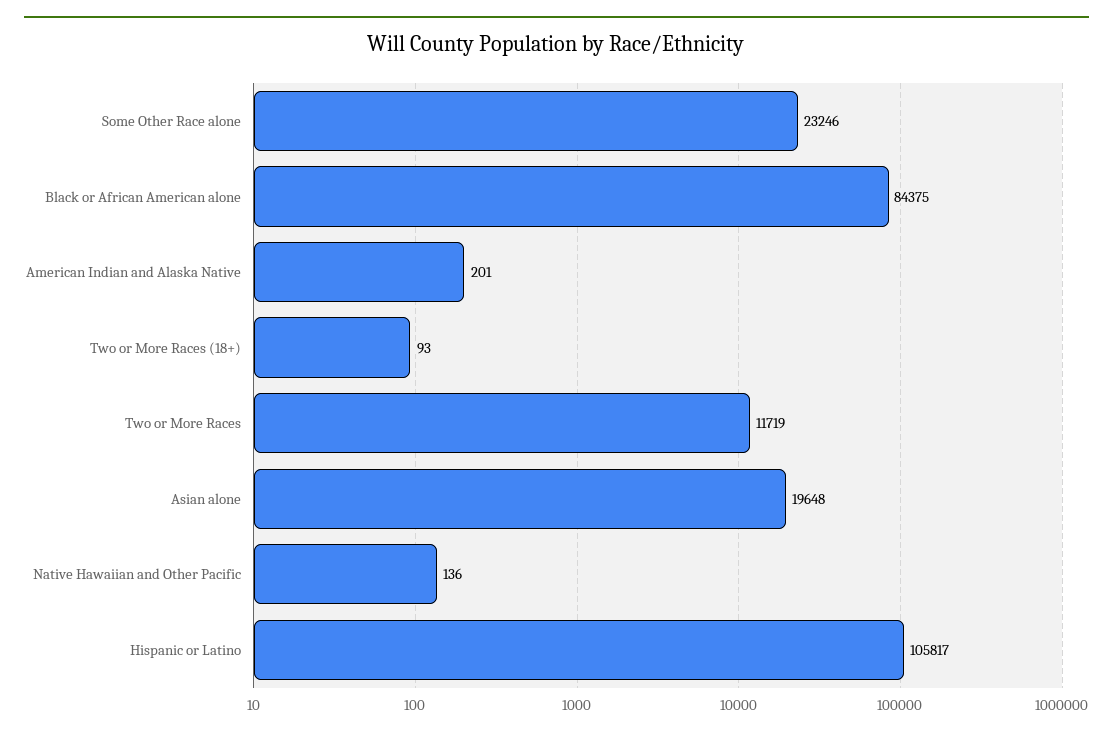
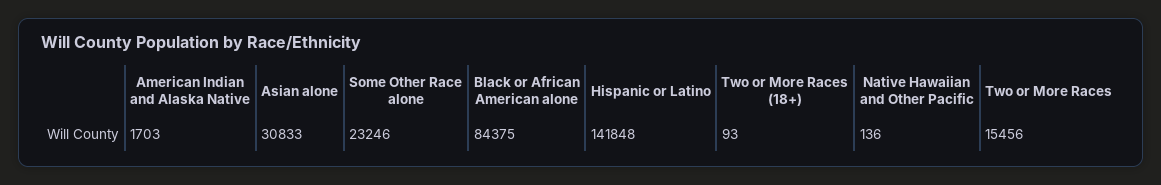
  {
    "Some Other Race alone": 23246,
    "Black or African American alone": 84375,
-   "American Indian and Alaska Native": 201,
+   "American Indian and Alaska Native": 1703,
    "Two or More Races (18+)": 93,
-   "Two or More Races": 11719,
+   "Two or More Races": 15456,
-   "Asian alone": 19648,
+   "Asian alone": 30833,
    "Native Hawaiian and Other Pacific": 136,
-   "Hispanic or Latino": 105817
+   "Hispanic or Latino": 141848
  }

